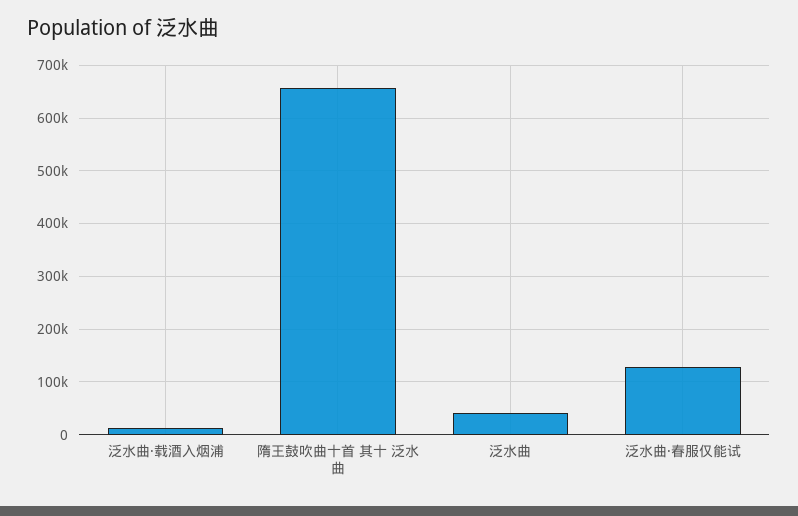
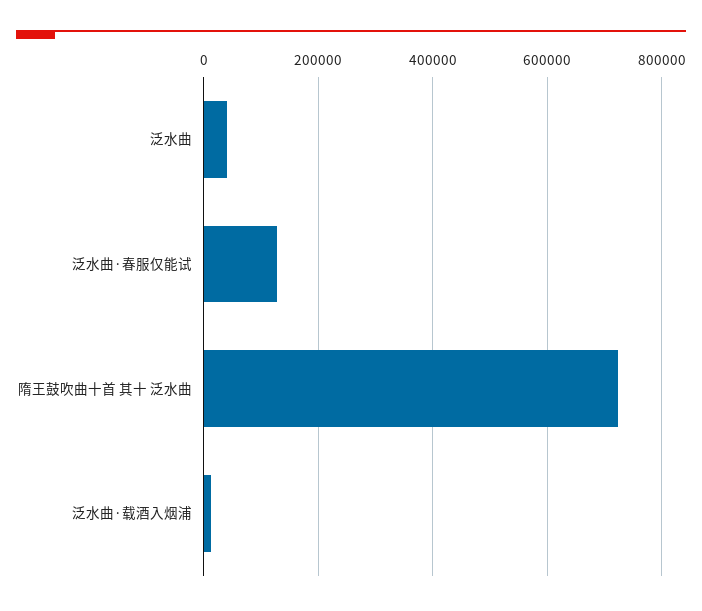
  {
    "泛水曲·载酒入烟浦": 20000,
-   "隋王鼓吹曲十首 其十 泛水曲": 660000,
+   "隋王鼓吹曲十首 其十 泛水曲": 720000,
    "泛水曲": 40000,
    "泛水曲·春服仅能试": 120000
  }

